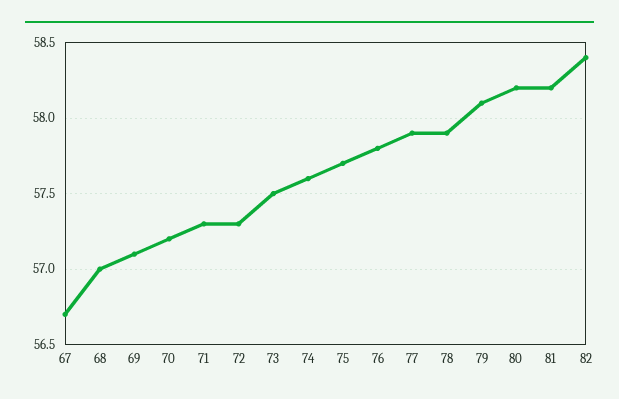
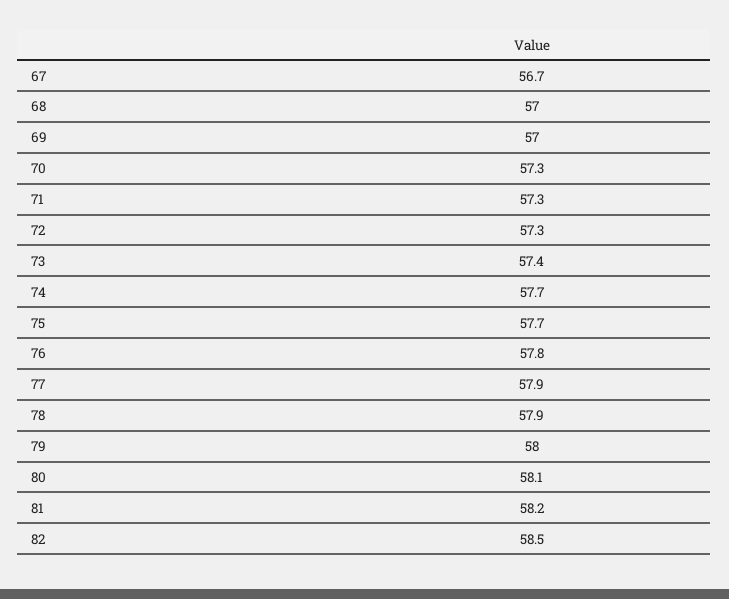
  {
    "67": 56.7,
    "68": 57,
-   "69": 57.1,
+   "69": 57,
-   "70": 57.2,
+   "70": 57.3,
    "71": 57.3,
    "72": 57.3,
-   "73": 57.5,
+   "73": 57.4,
-   "74": 57.6,
+   "74": 57.7,
    "75": 57.7,
    "76": 57.8,
    "77": 57.9,
    "78": 57.9,
-   "79": 58.1,
+   "79": 58,
-   "80": 58.2,
+   "80": 58.1,
    "81": 58.2,
-   "82": 58.4
+   "82": 58.5
  }

